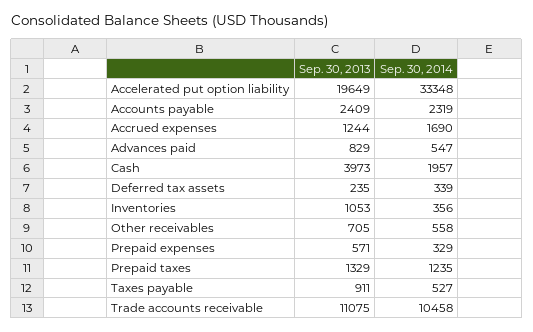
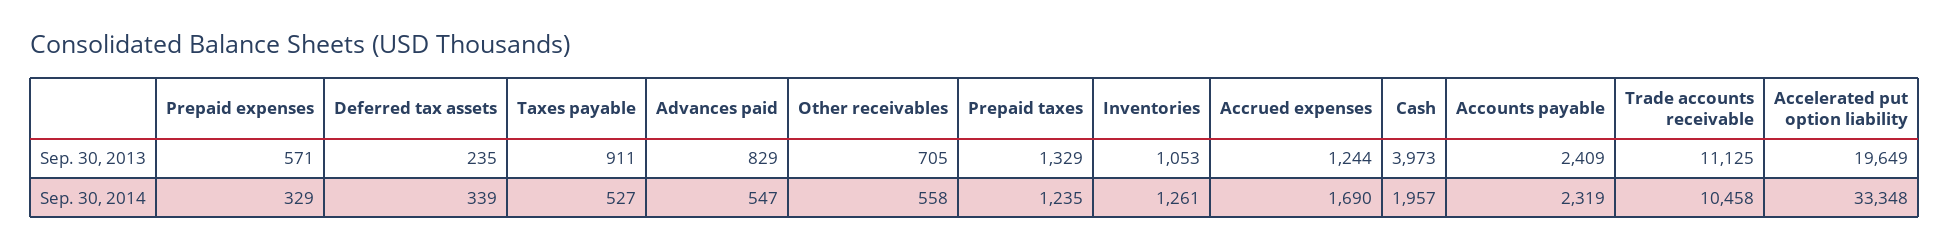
  {
    "Sep. 30, 2013": {
      "Accelerated put option liability": 19649,
      "Accounts payable": 2409,
      "Accrued expenses": 1244,
      "Advances paid": 829,
      "Cash": 3973,
      "Deferred tax assets": 235,
      "Inventories": 1053,
      "Other receivables": 705,
      "Prepaid expenses": 571,
      "Prepaid taxes": 1329,
      "Taxes payable": 911,
-     "Trade accounts receivable": 11075
+     "Trade accounts receivable": 11125
    },
    "Sep. 30, 2014": {
      "Accelerated put option liability": 33348,
      "Accounts payable": 2319,
      "Accrued expenses": 1690,
      "Advances paid": 547,
      "Cash": 1957,
      "Deferred tax assets": 339,
-     "Inventories": 356,
+     "Inventories": 1261,
      "Other receivables": 558,
      "Prepaid expenses": 329,
      "Prepaid taxes": 1235,
      "Taxes payable": 527,
      "Trade accounts receivable": 10458
    }
  }

